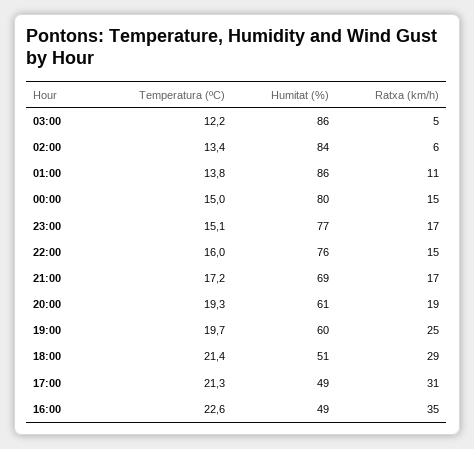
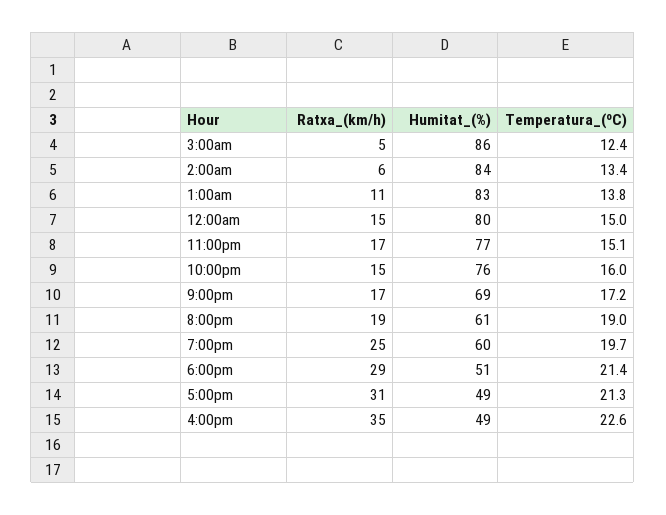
  {
    "Temperatura (ºC)": {
-     "03:00": 12.2,
+     "03:00": 12.4,
      "02:00": 13.4,
      "01:00": 13.8,
      "00:00": 15,
      "23:00": 15.1,
      "22:00": 16,
      "21:00": 17.2,
-     "20:00": 19.3,
+     "20:00": 19,
      "19:00": 19.7,
      "18:00": 21.4,
      "17:00": 21.3,
      "16:00": 22.6
    },
    "Humitat (%)": {
      "03:00": 86,
      "02:00": 84,
-     "01:00": 86,
+     "01:00": 83,
      "00:00": 80,
      "23:00": 77,
      "22:00": 76,
      "21:00": 69,
      "20:00": 61,
      "19:00": 60,
      "18:00": 51,
      "17:00": 49,
      "16:00": 49
    },
    "Ratxa (km/h)": {
      "03:00": 5,
      "02:00": 6,
      "01:00": 11,
      "00:00": 15,
      "23:00": 17,
      "22:00": 15,
      "21:00": 17,
      "20:00": 19,
      "19:00": 25,
      "18:00": 29,
      "17:00": 31,
      "16:00": 35
    }
  }

